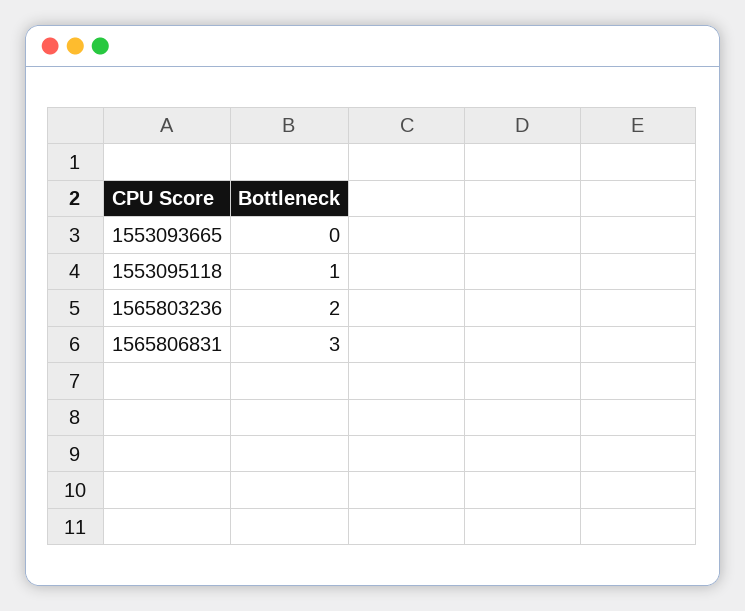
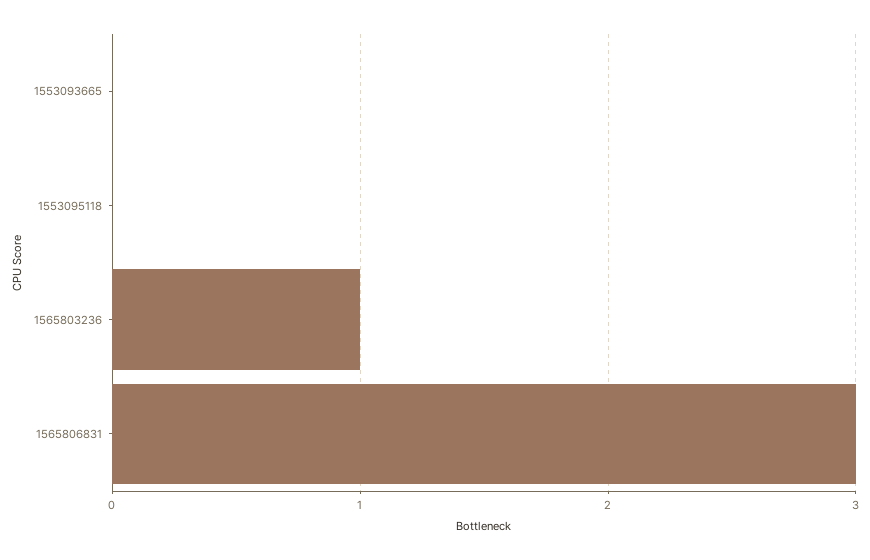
  {
    "1553093665": 0,
-   "1553095118": 1,
+   "1553095118": 0,
-   "1565803236": 2,
+   "1565803236": 1,
    "1565806831": 3
  }

